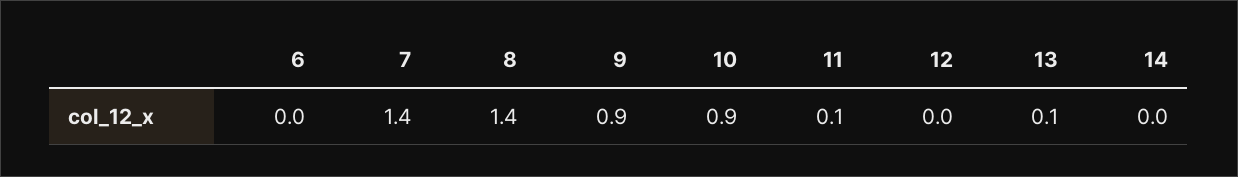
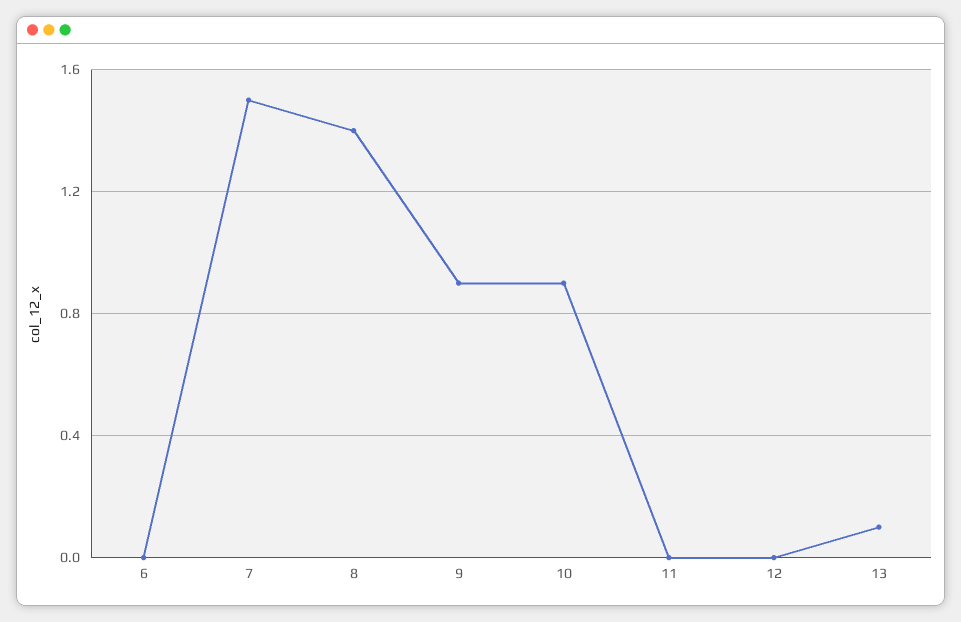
  {
    "6": 0,
-   "7": 1.4,
+   "7": 1.5,
    "8": 1.4,
    "9": 0.9,
    "10": 0.9,
-   "11": 0.1,
+   "11": 0,
    "12": 0,
-   "13": 0.1,
+   "13": 0.1
-   "14": 0
  }

